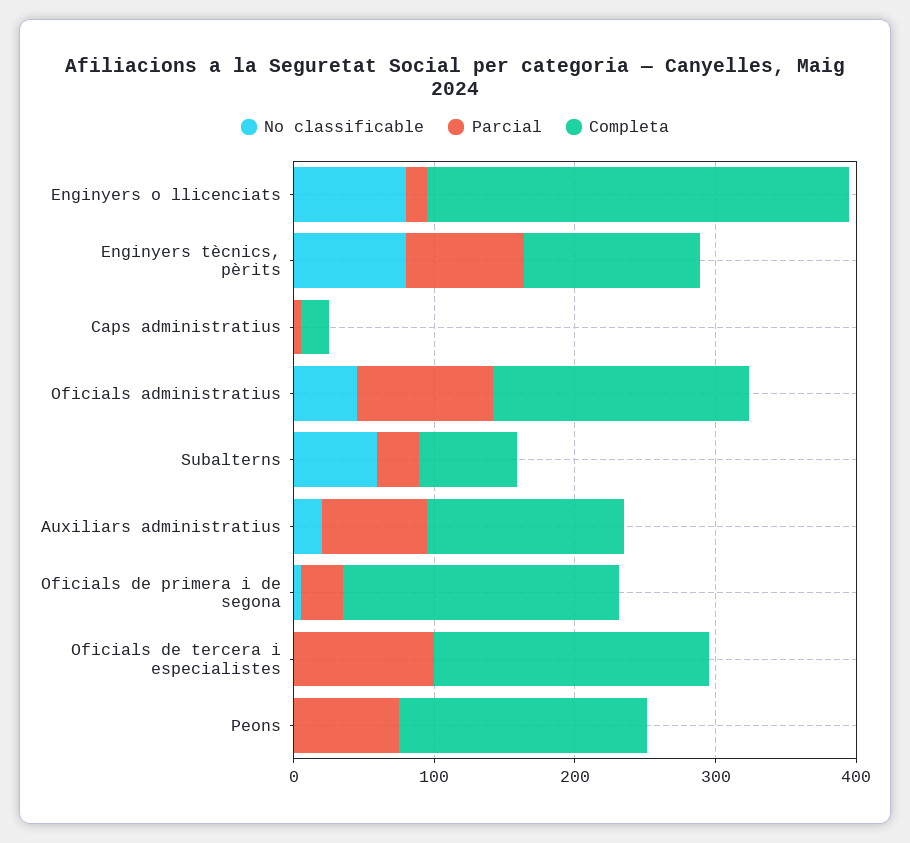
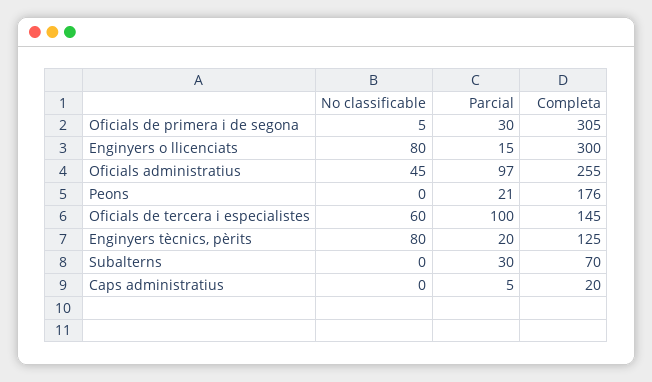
  {
    "No classificable": {
      "Enginyers o llicenciats": 80,
      "Enginyers tècnics, pèrits": 80,
      "Caps administratius": 0,
      "Oficials administratius": 45,
-     "Subalterns": 60,
+     "Subalterns": 0,
-     "Auxiliars administratius": 20,
      "Oficials de primera i de segona": 5,
-     "Oficials de tercera i especialistes": 0,
+     "Oficials de tercera i especialistes": 60,
      "Peons": 0
    },
    "Parcial": {
      "Enginyers o llicenciats": 15,
-     "Enginyers tècnics, pèrits": 80,
+     "Enginyers tècnics, pèrits": 20,
      "Caps administratius": 5,
      "Oficials administratius": 97,
      "Subalterns": 30,
-     "Auxiliars administratius": 80,
      "Oficials de primera i de segona": 30,
      "Oficials de tercera i especialistes": 100,
-     "Peons": 80
+     "Peons": 21
    },
    "Completa": {
      "Enginyers o llicenciats": 300,
      "Enginyers tècnics, pèrits": 125,
      "Caps administratius": 20,
-     "Oficials administratius": 180,
+     "Oficials administratius": 255,
      "Subalterns": 70,
-     "Auxiliars administratius": 140,
-     "Oficials de primera i de segona": 200,
+     "Oficials de primera i de segona": 305,
-     "Oficials de tercera i especialistes": 200,
+     "Oficials de tercera i especialistes": 145,
      "Peons": 176
    }
  }

